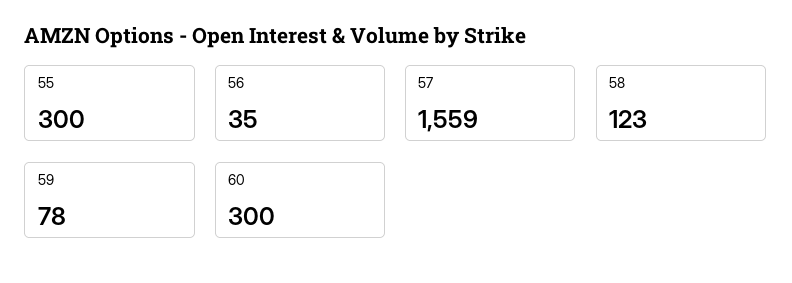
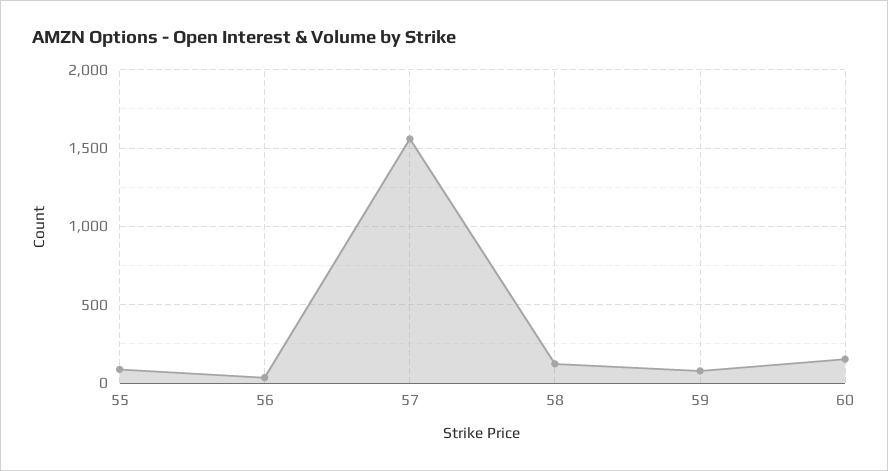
  {
-   "55": 300,
+   "55": 100,
    "56": 35,
    "57": 1559,
    "58": 123,
    "59": 78,
-   "60": 300
+   "60": 150
  }

